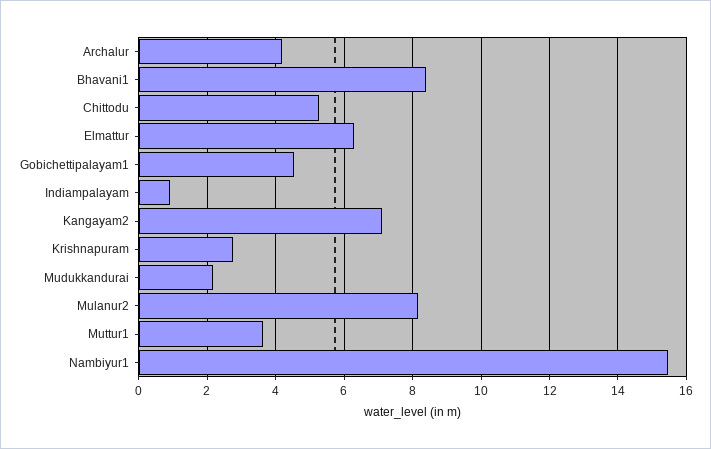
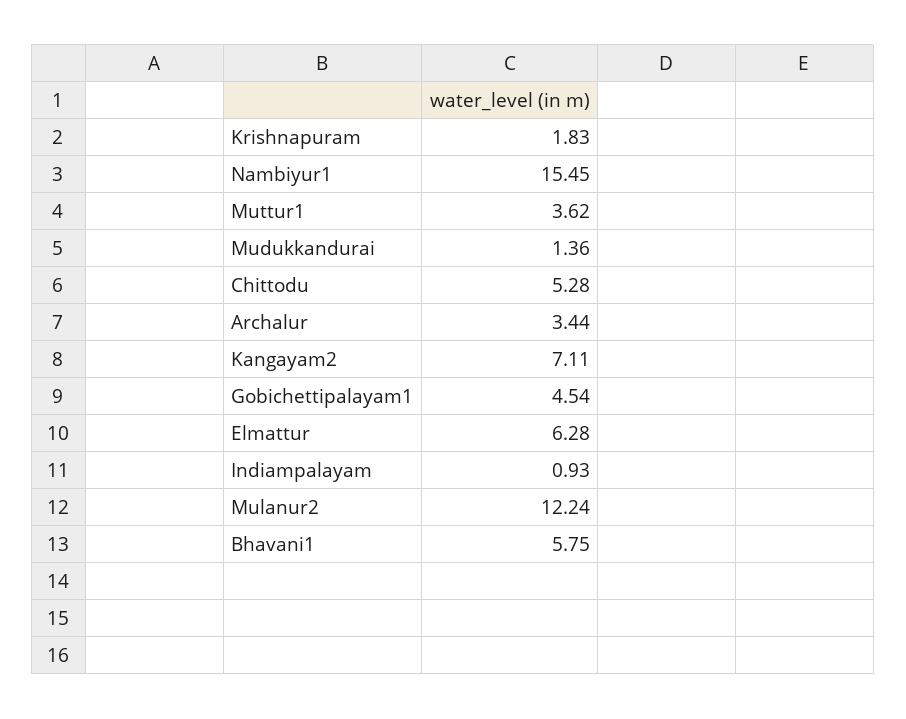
  {
-   "Archalur": 4.2,
+   "Archalur": 3.44,
-   "Bhavani1": 8.4,
+   "Bhavani1": 5.75,
    "Chittodu": 5.28,
    "Elmattur": 6.28,
    "Gobichettipalayam1": 4.54,
    "Indiampalayam": 0.93,
    "Kangayam2": 7.11,
-   "Krishnapuram": 2.8,
+   "Krishnapuram": 1.83,
-   "Mudukkandurai": 2.2,
+   "Mudukkandurai": 1.36,
-   "Mulanur2": 8.2,
+   "Mulanur2": 12.24,
    "Muttur1": 3.62,
    "Nambiyur1": 15.45
  }

